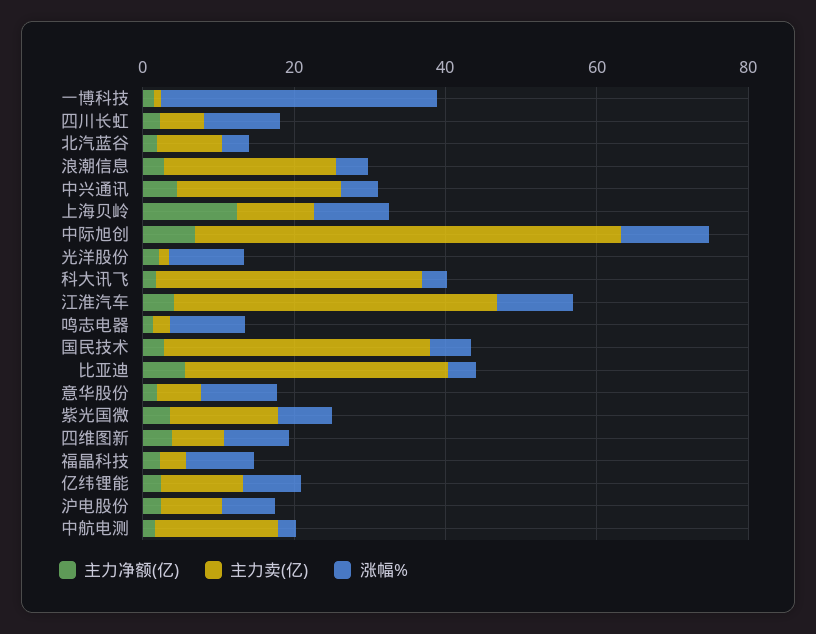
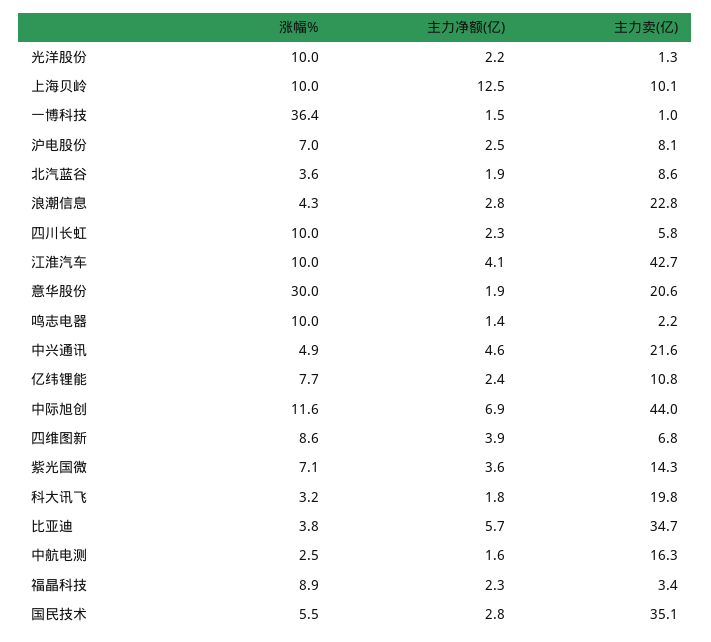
  {
    "主力净额(亿)": {
      "一博科技": 1.5,
      "四川长虹": 2.3,
      "北汽蓝谷": 1.9,
      "浪潮信息": 2.8,
      "中兴通讯": 4.6,
      "上海贝岭": 12.5,
      "中际旭创": 6.9,
      "光洋股份": 2.2,
      "科大讯飞": 1.8,
      "江淮汽车": 4.1,
      "鸣志电器": 1.4,
      "国民技术": 2.8,
      "比亚迪": 5.7,
      "意华股份": 1.9,
      "紫光国微": 3.6,
      "四维图新": 3.9,
      "福晶科技": 2.3,
      "亿纬锂能": 2.4,
      "沪电股份": 2.5,
      "中航电测": 1.6
    },
    "主力卖(亿)": {
      "一博科技": 1,
      "四川长虹": 5.8,
      "北汽蓝谷": 8.6,
      "浪潮信息": 22.8,
      "中兴通讯": 21.6,
      "上海贝岭": 10.1,
-     "中际旭创": 55,
+     "中际旭创": 44,
      "光洋股份": 1.3,
-     "科大讯飞": 35,
+     "科大讯飞": 19.8,
      "江淮汽车": 42.7,
      "鸣志电器": 2.2,
      "国民技术": 35.1,
      "比亚迪": 34.7,
-     "意华股份": 5,
+     "意华股份": 20.6,
      "紫光国微": 14.3,
      "四维图新": 6.8,
      "福晶科技": 3.4,
      "亿纬锂能": 10.8,
      "沪电股份": 8.1,
      "中航电测": 16.3
    },
    "涨幅%": {
      "一博科技": 36.4,
      "四川长虹": 10,
      "北汽蓝谷": 3.6,
      "浪潮信息": 4.3,
      "中兴通讯": 4.9,
      "上海贝岭": 10,
      "中际旭创": 11.6,
      "光洋股份": 10,
      "科大讯飞": 3.2,
      "江淮汽车": 10,
      "鸣志电器": 10,
      "国民技术": 5.5,
      "比亚迪": 3.8,
-     "意华股份": 10,
+     "意华股份": 30,
      "紫光国微": 7.1,
      "四维图新": 8.6,
      "福晶科技": 8.9,
      "亿纬锂能": 7.7,
      "沪电股份": 7,
      "中航电测": 2.5
    }
  }

